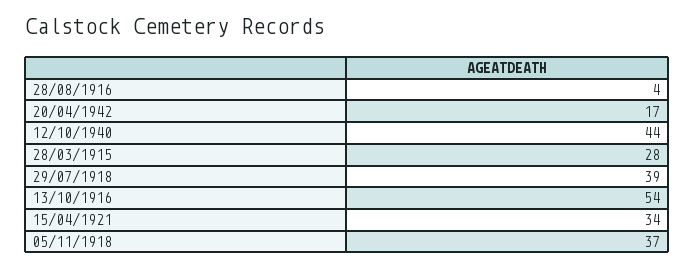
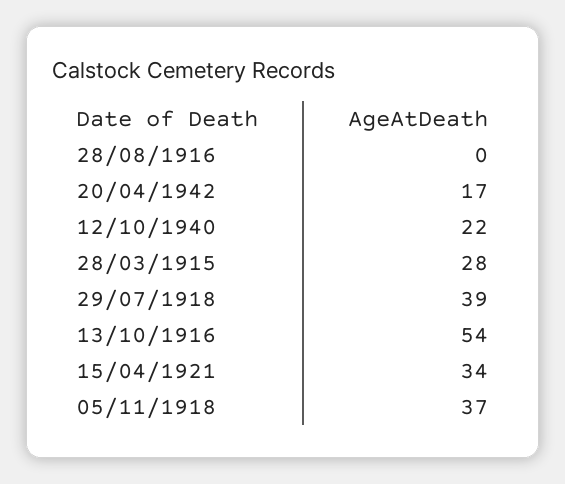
  {
-   "28/08/1916": 4,
+   "28/08/1916": 0,
    "20/04/1942": 17,
-   "12/10/1940": 44,
+   "12/10/1940": 22,
    "28/03/1915": 28,
    "29/07/1918": 39,
    "13/10/1916": 54,
    "15/04/1921": 34,
    "05/11/1918": 37
  }

